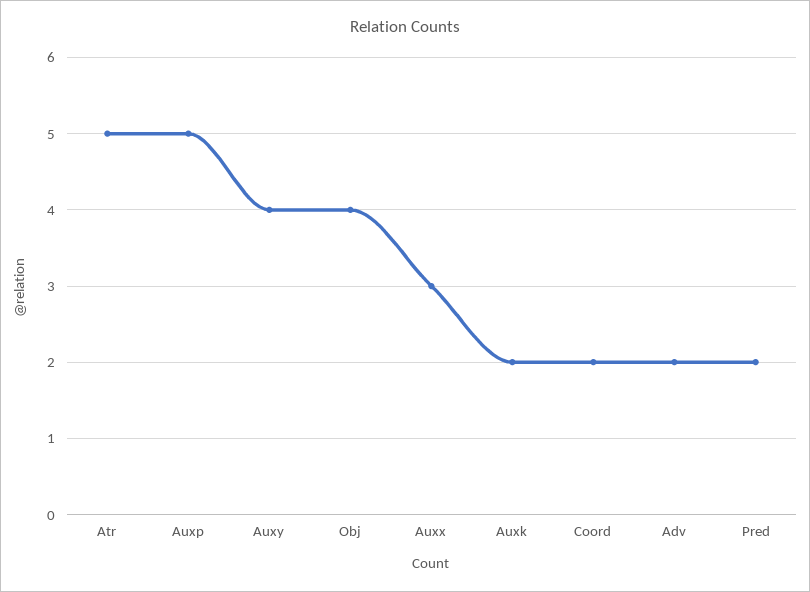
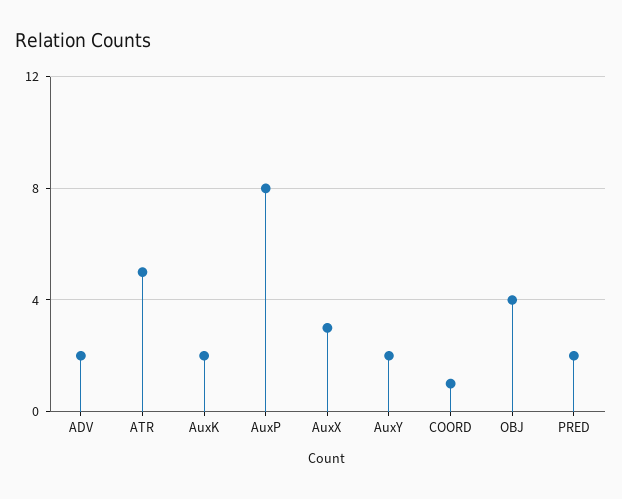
  {
    "Atr": 5,
-   "Auxp": 5,
+   "Auxp": 8,
-   "Auxy": 4,
+   "Auxy": 2,
    "Obj": 4,
    "Auxx": 3,
    "Auxk": 2,
-   "Coord": 2,
+   "Coord": 1,
    "Adv": 2,
    "Pred": 2
  }

